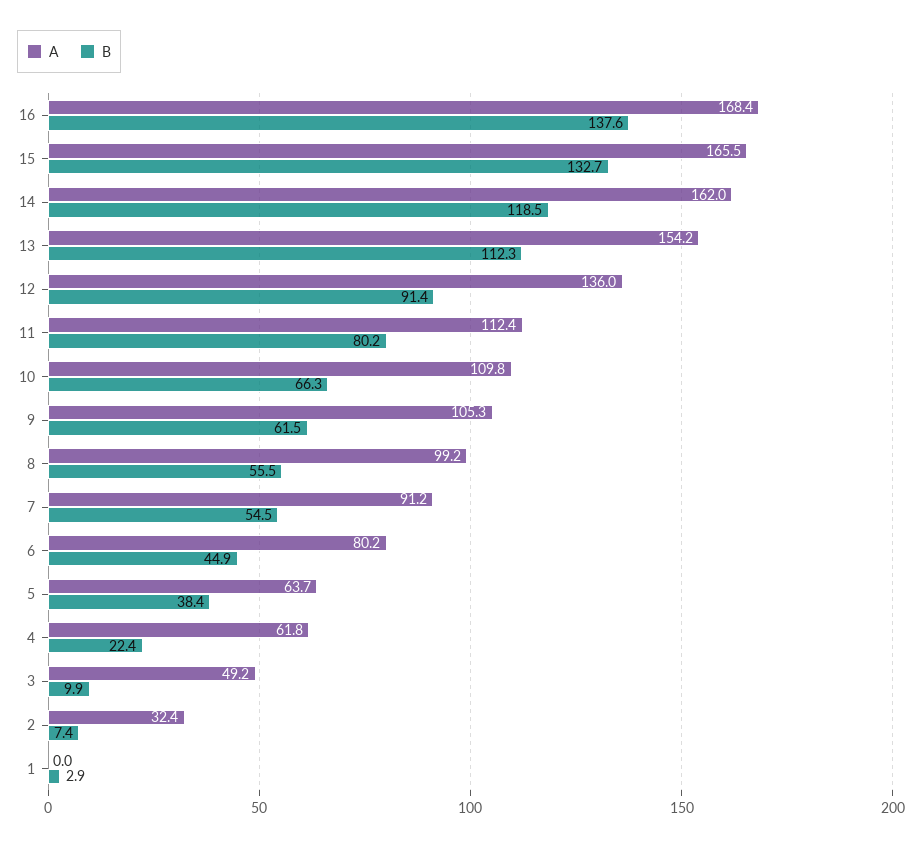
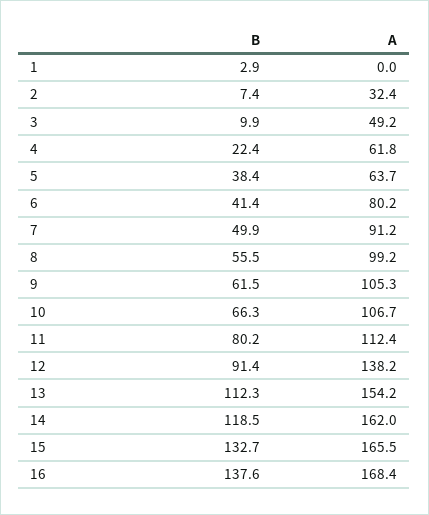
  {
    "A": {
      "16": 168.4,
      "15": 165.5,
      "14": 162,
      "13": 154.2,
-     "12": 136,
+     "12": 138.2,
      "11": 112.4,
-     "10": 109.8,
+     "10": 106.7,
      "9": 105.3,
      "8": 99.2,
      "7": 91.2,
      "6": 80.2,
      "5": 63.7,
      "4": 61.8,
      "3": 49.2,
      "2": 32.4,
      "1": 0
    },
    "B": {
      "16": 137.6,
      "15": 132.7,
      "14": 118.5,
      "13": 112.3,
      "12": 91.4,
      "11": 80.2,
      "10": 66.3,
      "9": 61.5,
      "8": 55.5,
-     "7": 54.5,
+     "7": 49.9,
-     "6": 44.9,
+     "6": 41.4,
      "5": 38.4,
      "4": 22.4,
      "3": 9.9,
      "2": 7.4,
      "1": 2.9
    }
  }

